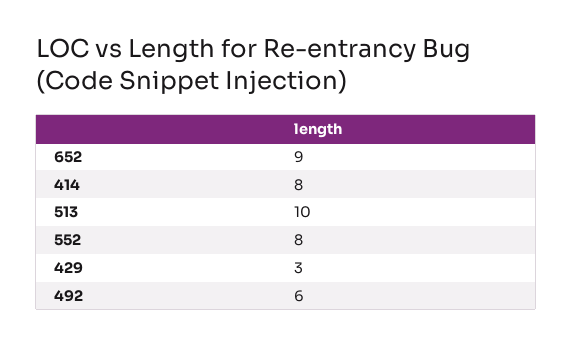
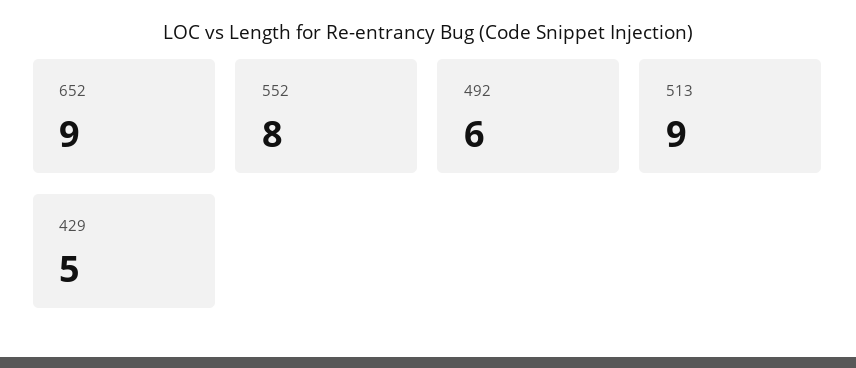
  {
    "652": 9,
-   "414": 8,
-   "513": 10,
+   "513": 9,
    "552": 8,
-   "429": 3,
+   "429": 5,
    "492": 6
  }

